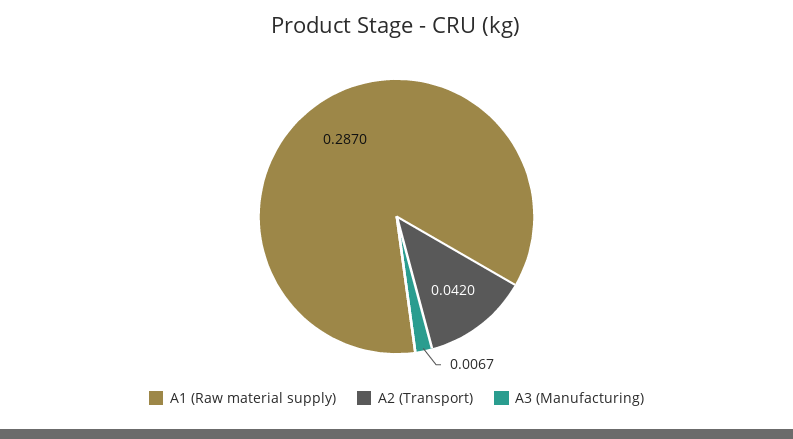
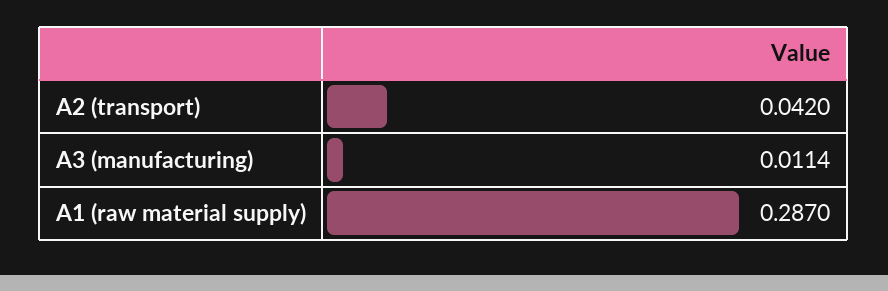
  {
    "A1 (Raw material supply)": 0.287,
    "A2 (Transport)": 0.042,
-   "A3 (Manufacturing)": 0.0067
+   "A3 (Manufacturing)": 0.0114
  }

